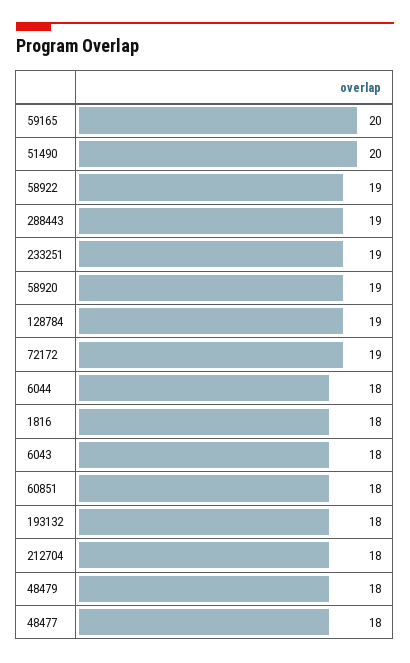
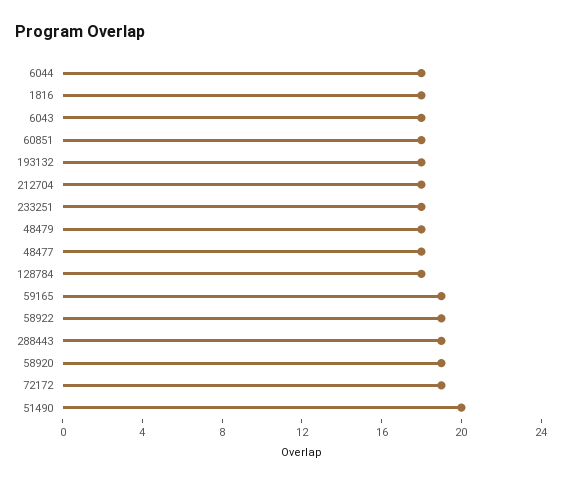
  {
-   "59165": 20,
+   "59165": 19,
    "51490": 20,
    "58922": 19,
    "288443": 19,
-   "233251": 19,
+   "233251": 18,
    "58920": 19,
-   "128784": 19,
+   "128784": 18,
    "72172": 19,
    "6044": 18,
    "1816": 18,
    "6043": 18,
    "60851": 18,
    "193132": 18,
    "212704": 18,
    "48479": 18,
    "48477": 18
  }

